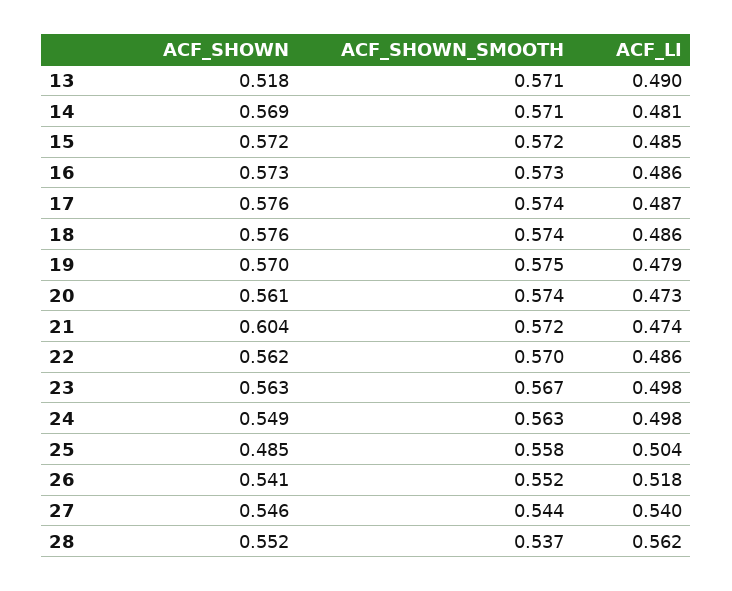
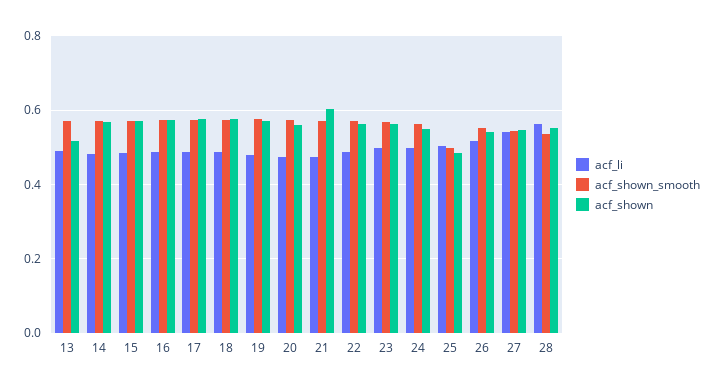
  {
    "ACF_SHOWN": {
      "13": 0.518,
      "14": 0.569,
      "15": 0.572,
      "16": 0.573,
      "17": 0.576,
      "18": 0.576,
      "19": 0.57,
      "20": 0.561,
      "21": 0.604,
      "22": 0.562,
      "23": 0.563,
      "24": 0.549,
      "25": 0.485,
      "26": 0.541,
      "27": 0.546,
      "28": 0.552
    },
    "ACF_SHOWN_SMOOTH": {
      "13": 0.571,
      "14": 0.571,
      "15": 0.572,
      "16": 0.573,
      "17": 0.574,
      "18": 0.574,
      "19": 0.575,
      "20": 0.574,
      "21": 0.572,
      "22": 0.57,
      "23": 0.567,
      "24": 0.563,
-     "25": 0.558,
+     "25": 0.5,
      "26": 0.552,
      "27": 0.544,
      "28": 0.537
    },
    "ACF_LI": {
      "13": 0.49,
      "14": 0.481,
      "15": 0.485,
      "16": 0.486,
      "17": 0.487,
      "18": 0.486,
      "19": 0.479,
      "20": 0.473,
      "21": 0.474,
      "22": 0.486,
      "23": 0.498,
      "24": 0.498,
      "25": 0.504,
      "26": 0.518,
      "27": 0.54,
      "28": 0.562
    }
  }

